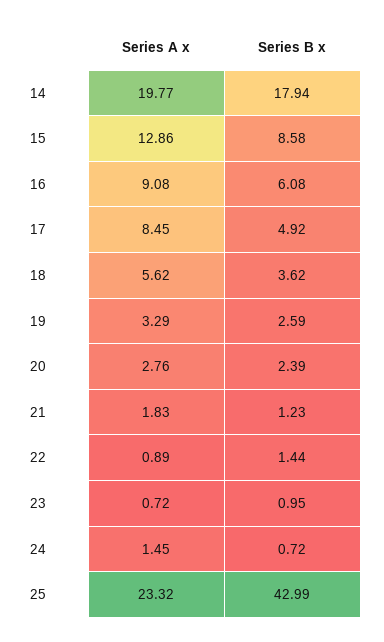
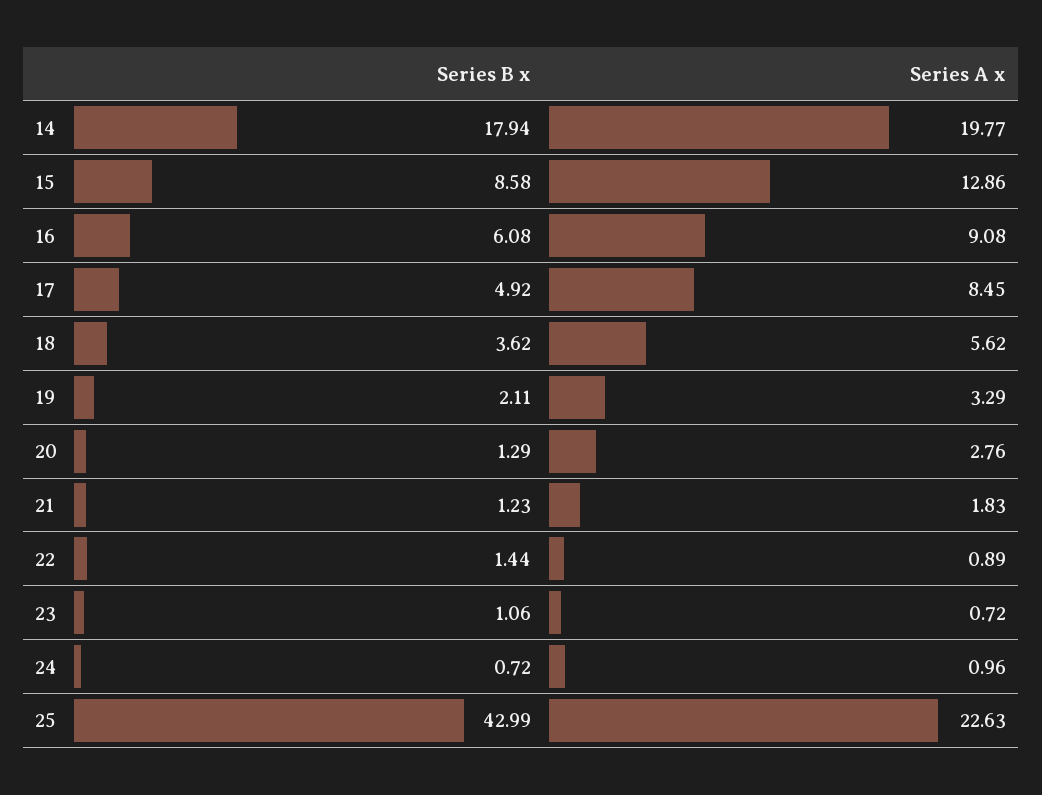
  {
    "Series A x": {
      "14": 19.77,
      "15": 12.86,
      "16": 9.08,
      "17": 8.45,
      "18": 5.62,
      "19": 3.29,
      "20": 2.76,
      "21": 1.83,
      "22": 0.89,
      "23": 0.72,
-     "24": 1.45,
+     "24": 0.96,
-     "25": 23.32
+     "25": 22.63
    },
    "Series B x": {
      "14": 17.94,
      "15": 8.58,
      "16": 6.08,
      "17": 4.92,
      "18": 3.62,
-     "19": 2.59,
+     "19": 2.11,
-     "20": 2.39,
+     "20": 1.29,
      "21": 1.23,
      "22": 1.44,
-     "23": 0.95,
+     "23": 1.06,
      "24": 0.72,
      "25": 42.99
    }
  }

